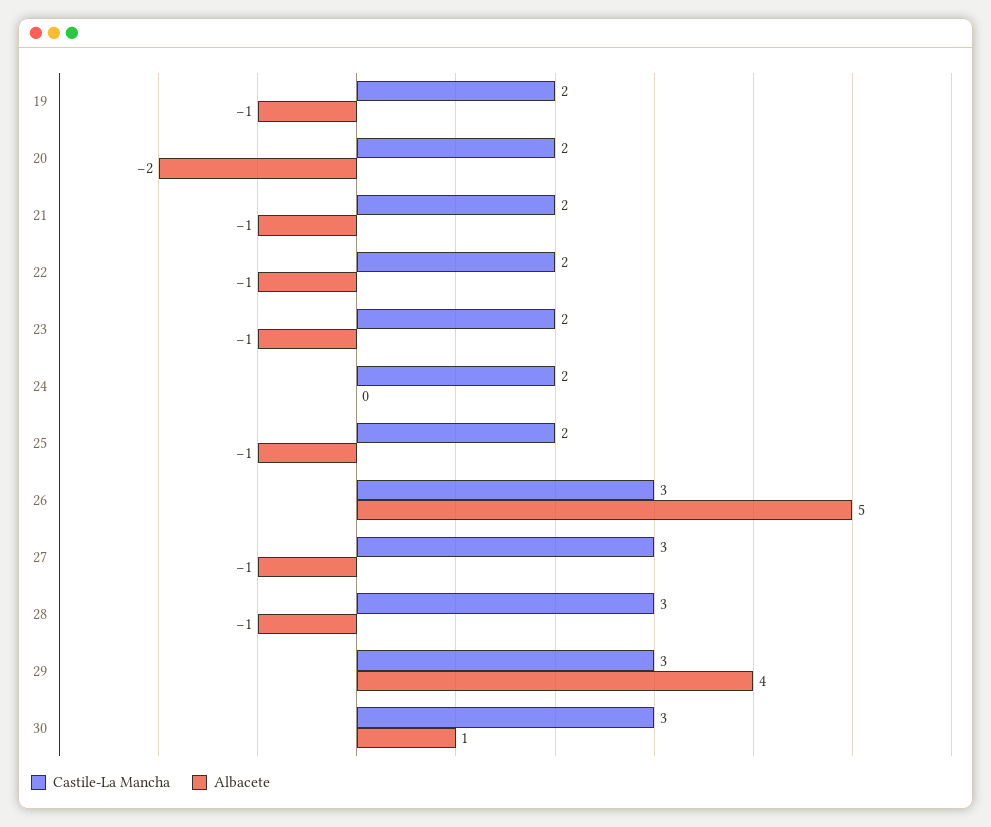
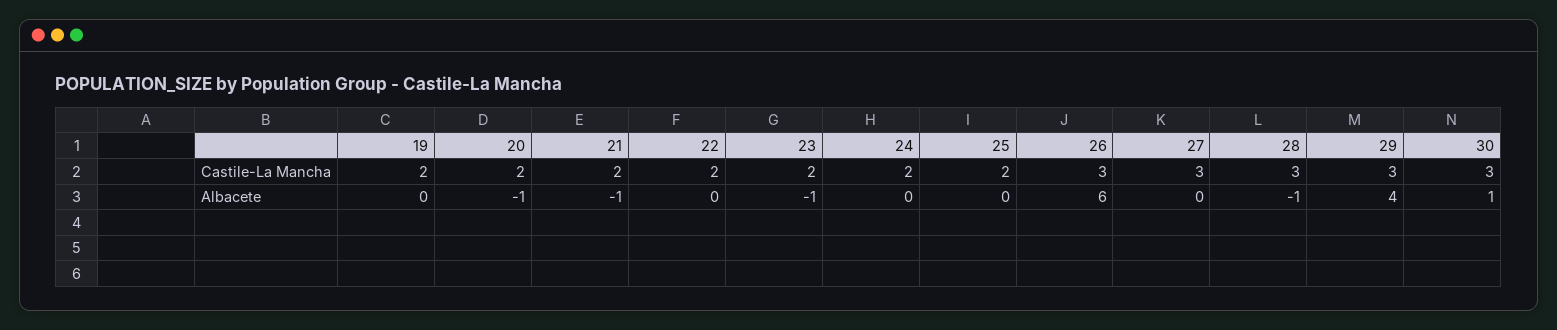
  {
    "Castile-La Mancha": {
      "19": 2,
      "20": 2,
      "21": 2,
      "22": 2,
      "23": 2,
      "24": 2,
      "25": 2,
      "26": 3,
      "27": 3,
      "28": 3,
      "29": 3,
      "30": 3
    },
    "Albacete": {
-     "19": -1,
+     "19": 0,
-     "20": -2,
+     "20": -1,
      "21": -1,
-     "22": -1,
+     "22": 0,
      "23": -1,
      "24": 0,
-     "25": -1,
+     "25": 0,
-     "26": 5,
+     "26": 6,
-     "27": -1,
+     "27": 0,
      "28": -1,
      "29": 4,
      "30": 1
    }
  }

